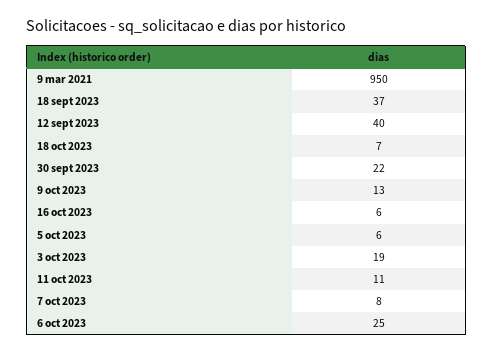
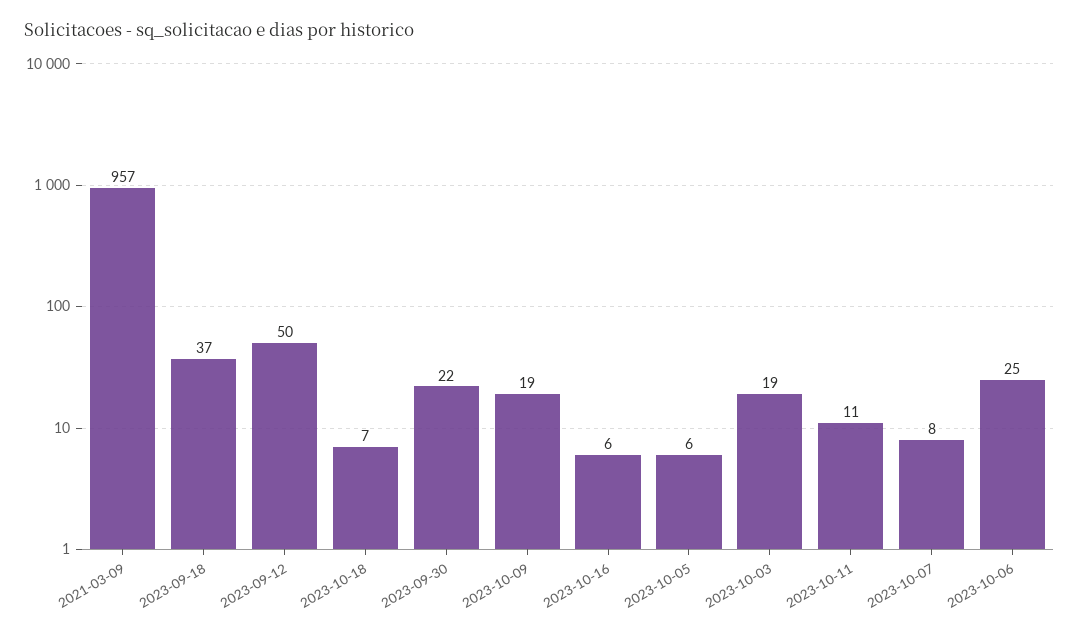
  {
-   "9 mar 2021": 950,
+   "9 mar 2021": 957,
    "18 sept 2023": 37,
-   "12 sept 2023": 40,
+   "12 sept 2023": 50,
    "18 oct 2023": 7,
    "30 sept 2023": 22,
-   "9 oct 2023": 13,
+   "9 oct 2023": 19,
    "16 oct 2023": 6,
    "5 oct 2023": 6,
    "3 oct 2023": 19,
    "11 oct 2023": 11,
    "7 oct 2023": 8,
    "6 oct 2023": 25
  }

